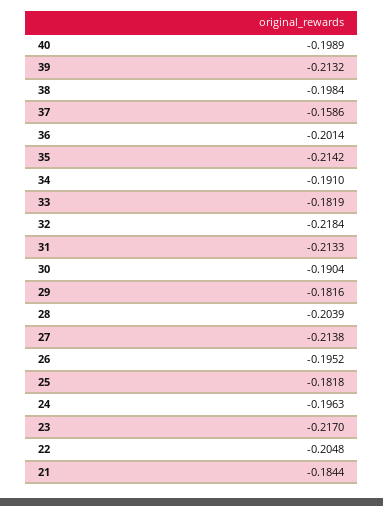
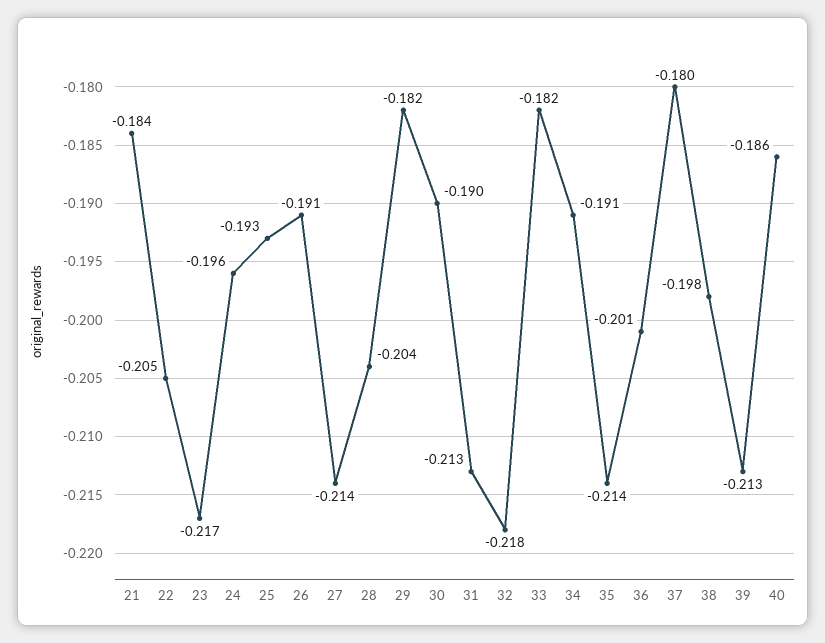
  {
-   "40": -0.1989,
+   "40": -0.186,
    "39": -0.2132,
    "38": -0.1984,
-   "37": -0.1586,
+   "37": -0.18,
    "36": -0.2014,
    "35": -0.2142,
    "34": -0.191,
    "33": -0.1819,
    "32": -0.2184,
    "31": -0.2133,
    "30": -0.1904,
    "29": -0.1816,
    "28": -0.2039,
    "27": -0.2138,
-   "26": -0.1952,
+   "26": -0.191,
-   "25": -0.1818,
+   "25": -0.193,
    "24": -0.1963,
    "23": -0.217,
    "22": -0.2048,
    "21": -0.1844
  }

